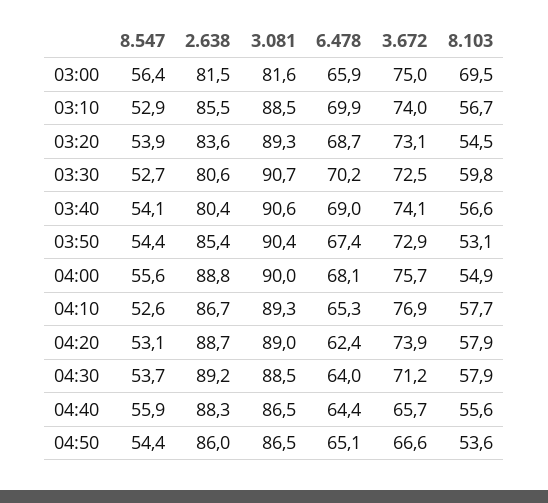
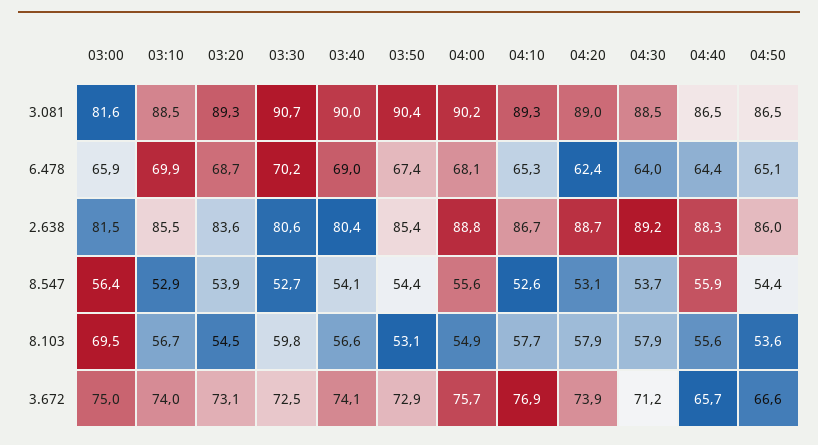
  {
    "8.547": {
      "03:00": 56.4,
      "03:10": 52.9,
      "03:20": 53.9,
      "03:30": 52.7,
      "03:40": 54.1,
      "03:50": 54.4,
      "04:00": 55.6,
      "04:10": 52.6,
      "04:20": 53.1,
      "04:30": 53.7,
      "04:40": 55.9,
      "04:50": 54.4
    },
    "2.638": {
      "03:00": 81.5,
      "03:10": 85.5,
      "03:20": 83.6,
      "03:30": 80.6,
      "03:40": 80.4,
      "03:50": 85.4,
      "04:00": 88.8,
      "04:10": 86.7,
      "04:20": 88.7,
      "04:30": 89.2,
      "04:40": 88.3,
      "04:50": 86
    },
    "3.081": {
      "03:00": 81.6,
      "03:10": 88.5,
      "03:20": 89.3,
      "03:30": 90.7,
-     "03:40": 90.6,
+     "03:40": 90,
      "03:50": 90.4,
-     "04:00": 90,
+     "04:00": 90.2,
      "04:10": 89.3,
      "04:20": 89,
      "04:30": 88.5,
      "04:40": 86.5,
      "04:50": 86.5
    },
    "6.478": {
      "03:00": 65.9,
      "03:10": 69.9,
      "03:20": 68.7,
      "03:30": 70.2,
      "03:40": 69,
      "03:50": 67.4,
      "04:00": 68.1,
      "04:10": 65.3,
      "04:20": 62.4,
      "04:30": 64,
      "04:40": 64.4,
      "04:50": 65.1
    },
    "3.672": {
      "03:00": 75,
      "03:10": 74,
      "03:20": 73.1,
      "03:30": 72.5,
      "03:40": 74.1,
      "03:50": 72.9,
      "04:00": 75.7,
      "04:10": 76.9,
      "04:20": 73.9,
      "04:30": 71.2,
      "04:40": 65.7,
      "04:50": 66.6
    },
    "8.103": {
      "03:00": 69.5,
      "03:10": 56.7,
      "03:20": 54.5,
      "03:30": 59.8,
      "03:40": 56.6,
      "03:50": 53.1,
      "04:00": 54.9,
      "04:10": 57.7,
      "04:20": 57.9,
      "04:30": 57.9,
      "04:40": 55.6,
      "04:50": 53.6
    }
  }

